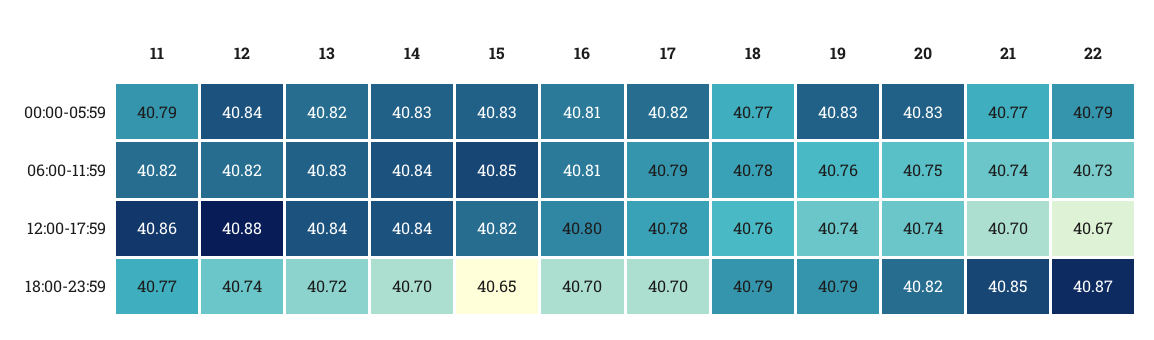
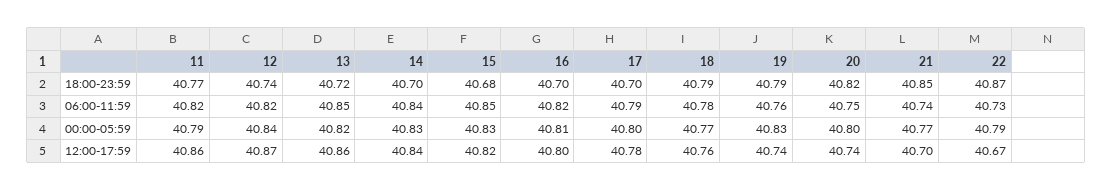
  {
    "11": {
      "00:00-05:59": 40.79,
      "06:00-11:59": 40.82,
      "12:00-17:59": 40.86,
      "18:00-23:59": 40.77
    },
    "12": {
      "00:00-05:59": 40.84,
      "06:00-11:59": 40.82,
-     "12:00-17:59": 40.88,
+     "12:00-17:59": 40.87,
      "18:00-23:59": 40.74
    },
    "13": {
      "00:00-05:59": 40.82,
-     "06:00-11:59": 40.83,
+     "06:00-11:59": 40.85,
-     "12:00-17:59": 40.84,
+     "12:00-17:59": 40.86,
      "18:00-23:59": 40.72
    },
    "14": {
      "00:00-05:59": 40.83,
      "06:00-11:59": 40.84,
      "12:00-17:59": 40.84,
      "18:00-23:59": 40.7
    },
    "15": {
      "00:00-05:59": 40.83,
      "06:00-11:59": 40.85,
      "12:00-17:59": 40.82,
-     "18:00-23:59": 40.65
+     "18:00-23:59": 40.68
    },
    "16": {
      "00:00-05:59": 40.81,
-     "06:00-11:59": 40.81,
+     "06:00-11:59": 40.82,
      "12:00-17:59": 40.8,
      "18:00-23:59": 40.7
    },
    "17": {
-     "00:00-05:59": 40.82,
+     "00:00-05:59": 40.8,
      "06:00-11:59": 40.79,
      "12:00-17:59": 40.78,
      "18:00-23:59": 40.7
    },
    "18": {
      "00:00-05:59": 40.77,
      "06:00-11:59": 40.78,
      "12:00-17:59": 40.76,
      "18:00-23:59": 40.79
    },
    "19": {
      "00:00-05:59": 40.83,
      "06:00-11:59": 40.76,
      "12:00-17:59": 40.74,
      "18:00-23:59": 40.79
    },
    "20": {
-     "00:00-05:59": 40.83,
+     "00:00-05:59": 40.8,
      "06:00-11:59": 40.75,
      "12:00-17:59": 40.74,
      "18:00-23:59": 40.82
    },
    "21": {
      "00:00-05:59": 40.77,
      "06:00-11:59": 40.74,
      "12:00-17:59": 40.7,
      "18:00-23:59": 40.85
    },
    "22": {
      "00:00-05:59": 40.79,
      "06:00-11:59": 40.73,
      "12:00-17:59": 40.67,
      "18:00-23:59": 40.87
    }
  }

